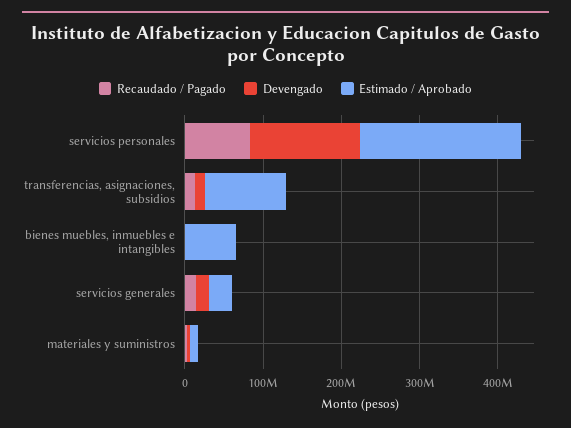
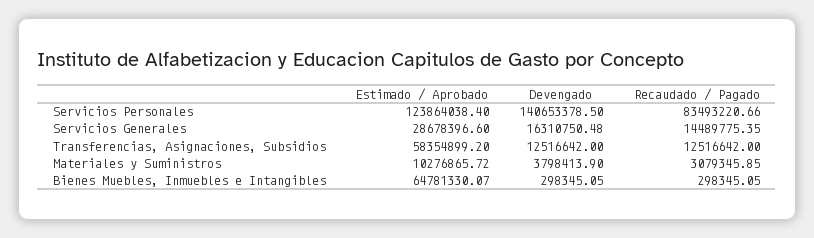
  {
    "Recaudado / Pagado": {
      "servicios personales": 83493220.66,
      "transferencias, asignaciones, subsidios": 12516642,
      "bienes muebles, inmuebles e intangibles": 298345.05,
      "servicios generales": 14489775.35,
      "materiales y suministros": 3079345.85
    },
    "Devengado": {
      "servicios personales": 140653378.5,
      "transferencias, asignaciones, subsidios": 12516642,
      "bienes muebles, inmuebles e intangibles": 298345.05,
      "servicios generales": 16310750.48,
      "materiales y suministros": 3798413.9
    },
    "Estimado / Aprobado": {
-     "servicios personales": 200000000,
+     "servicios personales": 123864038.4,
-     "transferencias, asignaciones, subsidios": 100000000,
+     "transferencias, asignaciones, subsidios": 58354899.2,
      "bienes muebles, inmuebles e intangibles": 64781330.07,
      "servicios generales": 28678396.6,
      "materiales y suministros": 10276865.72
    }
  }

